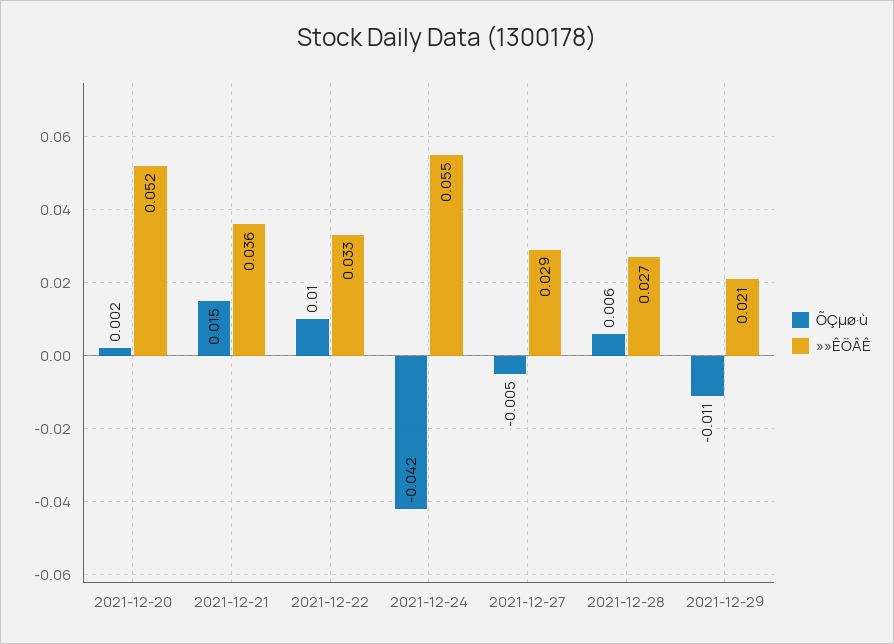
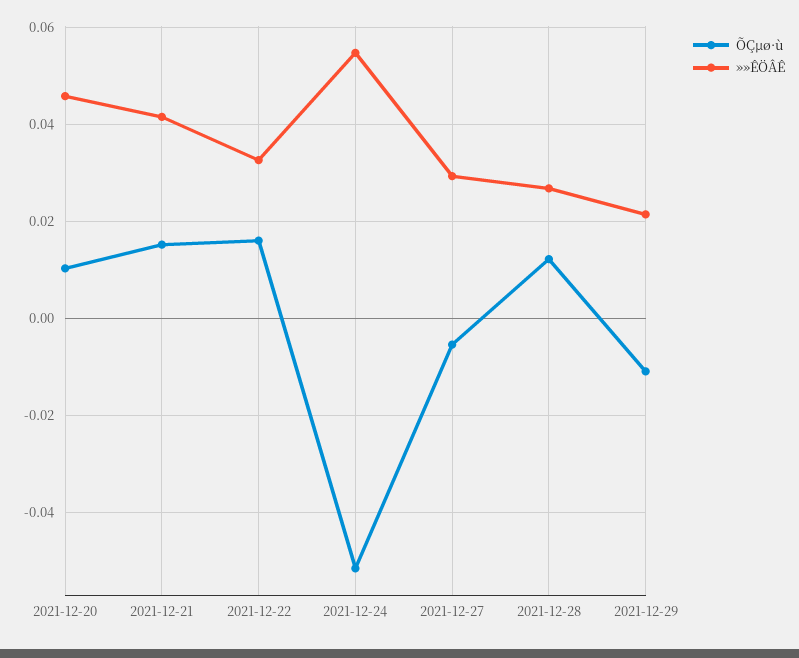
  {
    "ÕÇµø·ù": {
-     "2021-12-20": 0.002,
+     "2021-12-20": 0.01,
      "2021-12-21": 0.015,
-     "2021-12-22": 0.01,
+     "2021-12-22": 0.016,
-     "2021-12-24": -0.042,
+     "2021-12-24": -0.052,
      "2021-12-27": -0.005,
-     "2021-12-28": 0.006,
+     "2021-12-28": 0.012,
      "2021-12-29": -0.011
    },
    "»»ÊÖÂÊ": {
-     "2021-12-20": 0.052,
+     "2021-12-20": 0.046,
-     "2021-12-21": 0.036,
+     "2021-12-21": 0.042,
      "2021-12-22": 0.033,
      "2021-12-24": 0.055,
      "2021-12-27": 0.029,
      "2021-12-28": 0.027,
      "2021-12-29": 0.021
    }
  }

